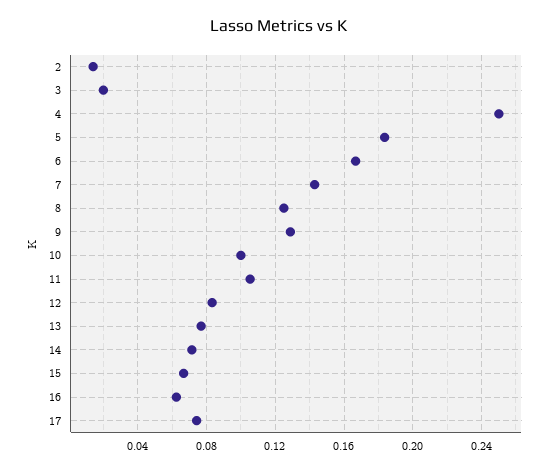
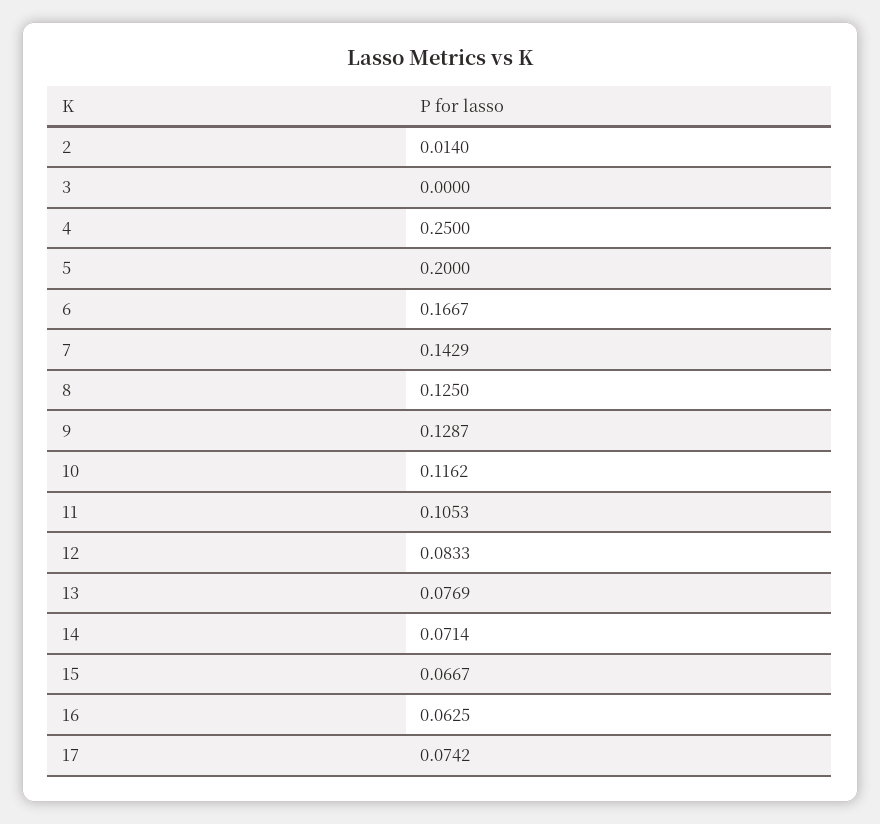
  {
    "2": 0.014,
-   "3": 0.02,
+   "3": 0,
    "4": 0.25,
-   "5": 0.185,
+   "5": 0.2,
    "6": 0.1667,
    "7": 0.1429,
    "8": 0.125,
    "9": 0.1287,
-   "10": 0.1,
+   "10": 0.1162,
    "11": 0.1053,
    "12": 0.0833,
    "13": 0.0769,
    "14": 0.0714,
    "15": 0.0667,
    "16": 0.0625,
    "17": 0.0742
  }

